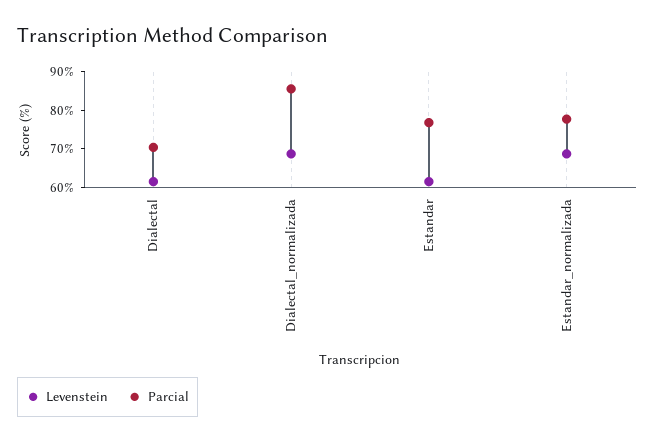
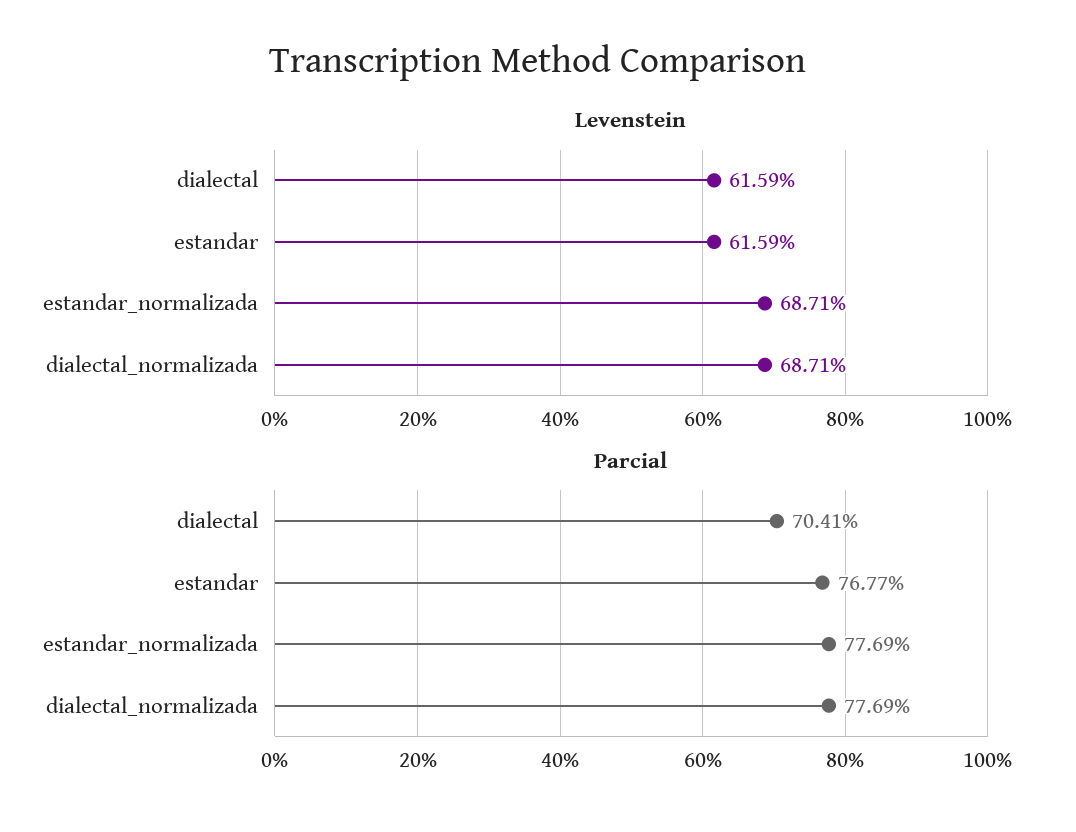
  {
    "Levenstein": {
      "Dialectal": 61.59,
      "Dialectal_normalizada": 68.71,
      "Estandar": 61.59,
      "Estandar_normalizada": 68.71
    },
    "Parcial": {
      "Dialectal": 70.41,
-     "Dialectal_normalizada": 85,
+     "Dialectal_normalizada": 77.69,
      "Estandar": 76.77,
      "Estandar_normalizada": 77.69
    }
  }

